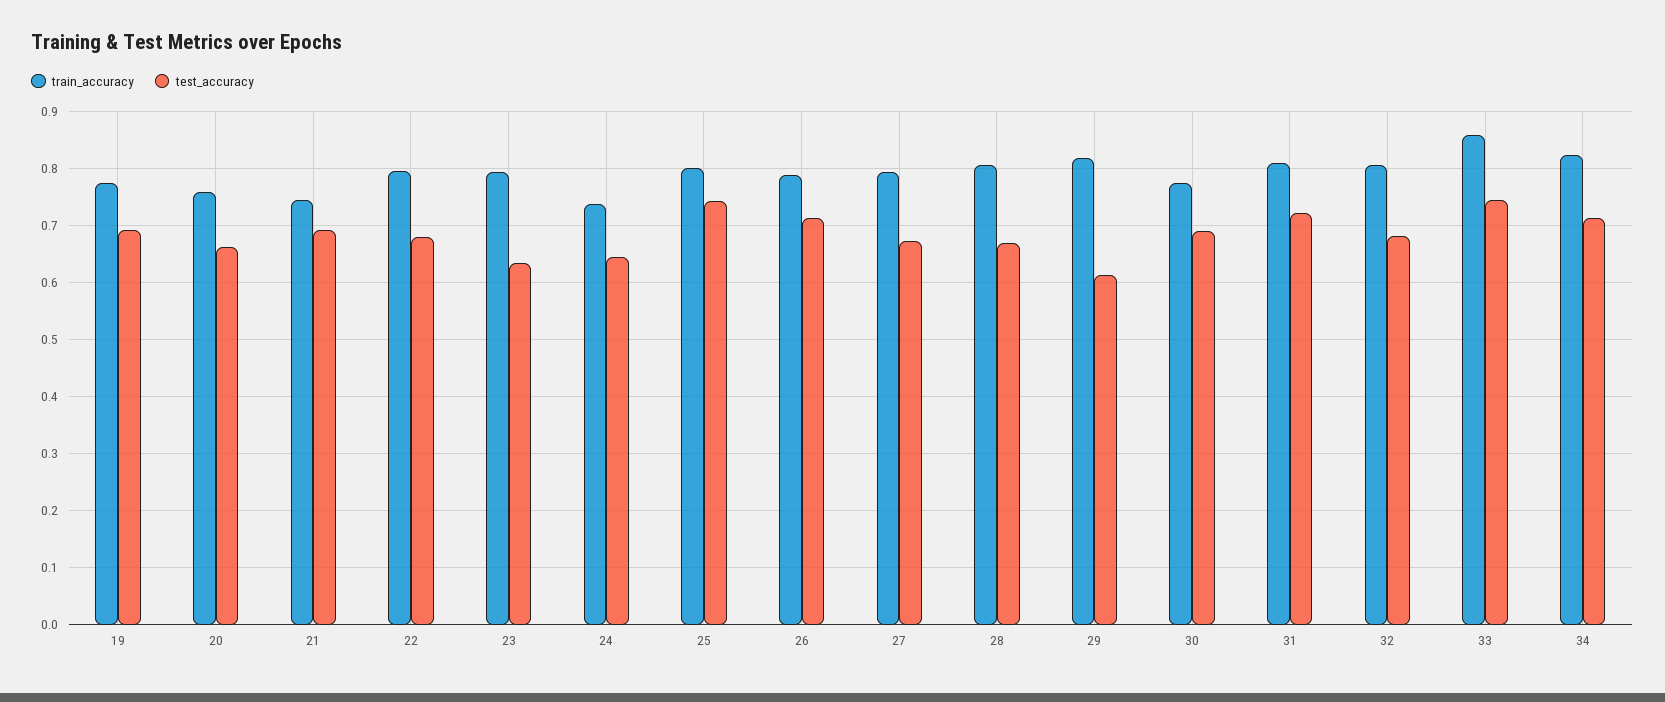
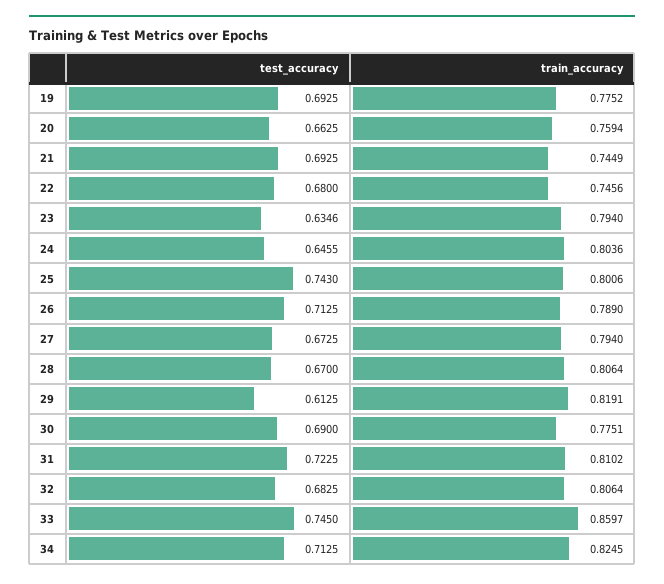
  {
    "train_accuracy": {
      "19": 0.7752,
      "20": 0.7594,
      "21": 0.7449,
-     "22": 0.8,
+     "22": 0.7456,
      "23": 0.794,
-     "24": 0.74,
+     "24": 0.8036,
      "25": 0.8006,
      "26": 0.789,
      "27": 0.794,
      "28": 0.8064,
      "29": 0.8191,
      "30": 0.7751,
      "31": 0.8102,
      "32": 0.8064,
      "33": 0.8597,
      "34": 0.8245
    },
    "test_accuracy": {
      "19": 0.6925,
      "20": 0.6625,
      "21": 0.6925,
      "22": 0.68,
      "23": 0.6346,
      "24": 0.6455,
      "25": 0.743,
      "26": 0.7125,
      "27": 0.6725,
      "28": 0.67,
      "29": 0.6125,
      "30": 0.69,
      "31": 0.7225,
      "32": 0.6825,
      "33": 0.745,
      "34": 0.7125
    }
  }

